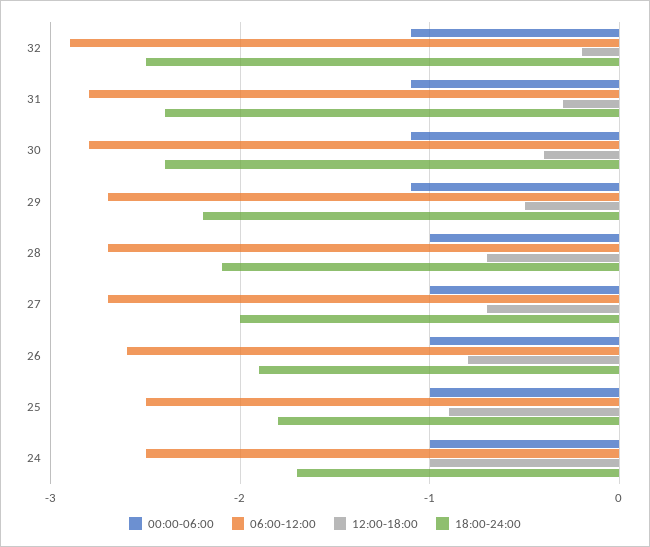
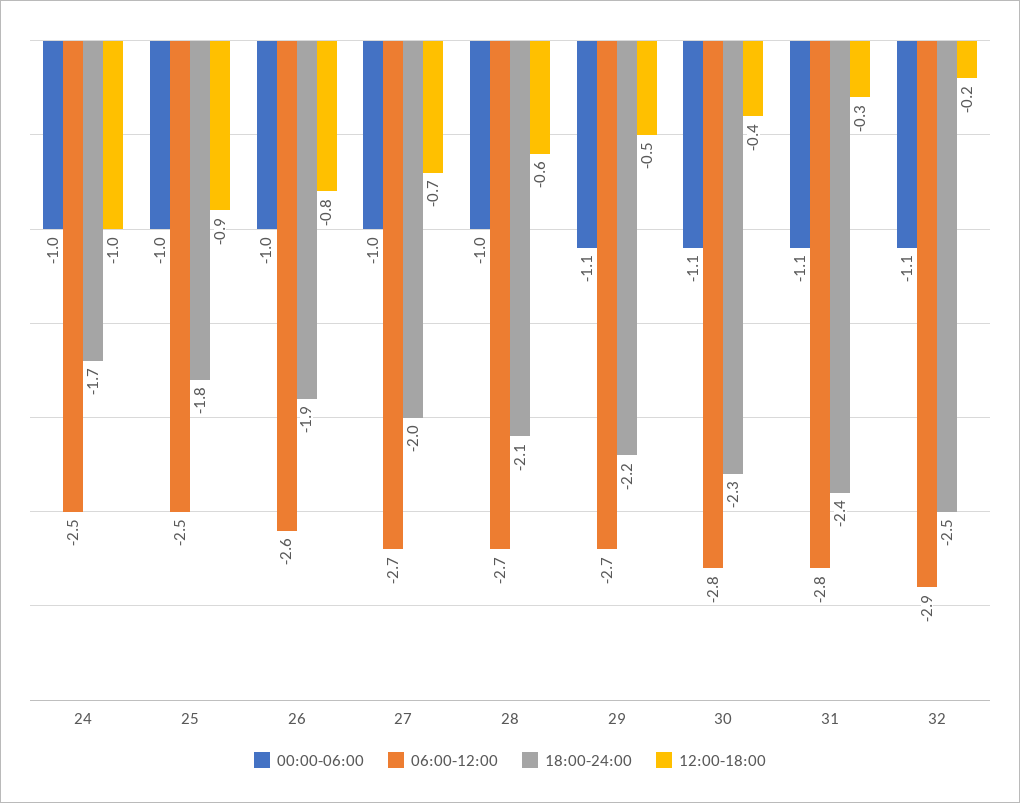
  {
    "00:00-06:00": {
      "32": -1.1,
      "31": -1.1,
      "30": -1.1,
      "29": -1.1,
      "28": -1,
      "27": -1,
      "26": -1,
      "25": -1,
      "24": -1
    },
    "06:00-12:00": {
      "32": -2.9,
      "31": -2.8,
      "30": -2.8,
      "29": -2.7,
      "28": -2.7,
      "27": -2.7,
      "26": -2.6,
      "25": -2.5,
      "24": -2.5
    },
    "12:00-18:00": {
      "32": -0.2,
      "31": -0.3,
      "30": -0.4,
      "29": -0.5,
-     "28": -0.7,
+     "28": -0.6,
      "27": -0.7,
      "26": -0.8,
      "25": -0.9,
      "24": -1
    },
    "18:00-24:00": {
      "32": -2.5,
      "31": -2.4,
-     "30": -2.4,
+     "30": -2.3,
      "29": -2.2,
      "28": -2.1,
      "27": -2,
      "26": -1.9,
      "25": -1.8,
      "24": -1.7
    }
  }

